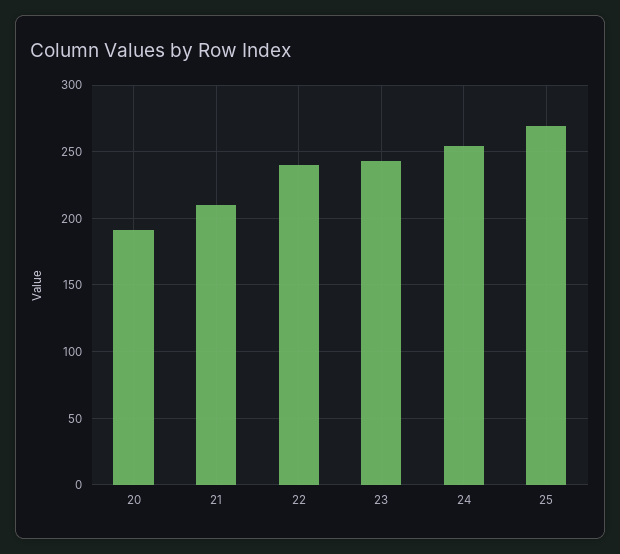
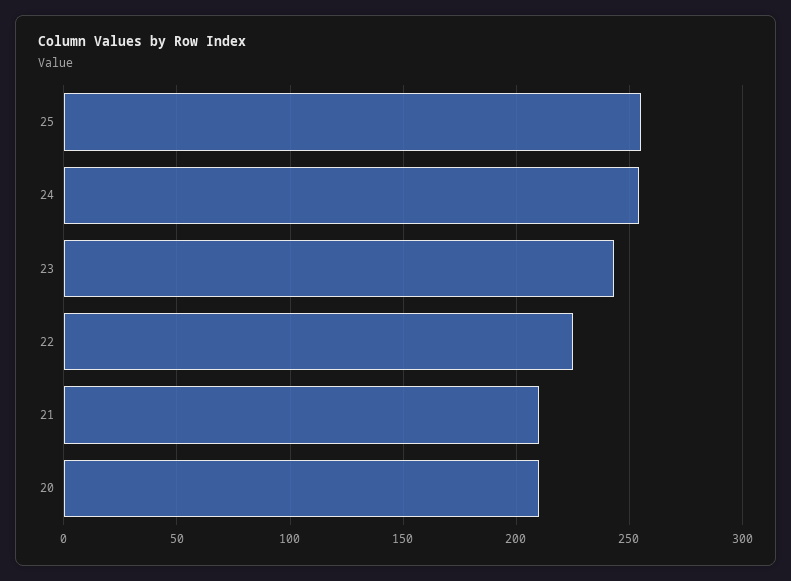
  {
-   "20": 190,
+   "20": 210,
    "21": 210,
-   "22": 240,
+   "22": 225,
    "23": 245,
    "24": 255,
-   "25": 270
+   "25": 255
  }

